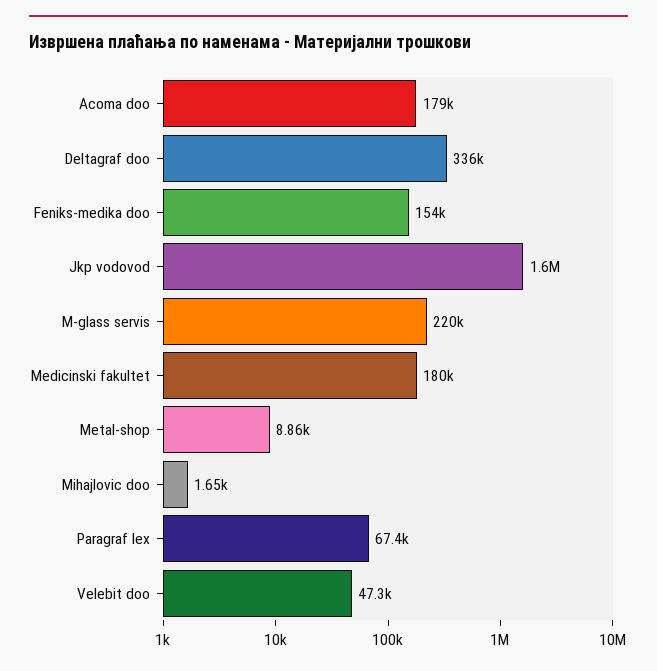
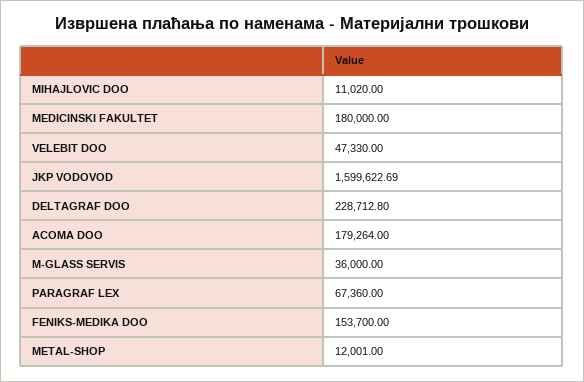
  {
    "Acoma doo": 179264,
-   "Deltagraf doo": 336000,
+   "Deltagraf doo": 228712.8,
    "Feniks-medika doo": 153700,
    "Jkp vodovod": 1599622.69,
-   "M-glass servis": 220000,
+   "M-glass servis": 36000,
    "Medicinski fakultet": 180000,
-   "Metal-shop": 8860,
+   "Metal-shop": 12001,
-   "Mihajlovic doo": 1650,
+   "Mihajlovic doo": 11020,
    "Paragraf lex": 67360,
    "Velebit doo": 47330
  }

